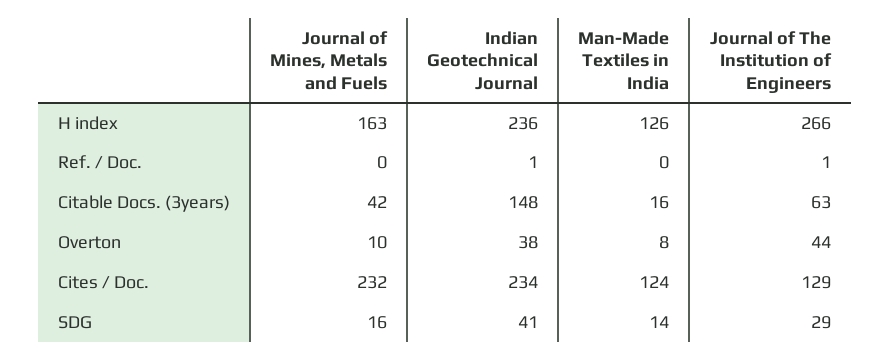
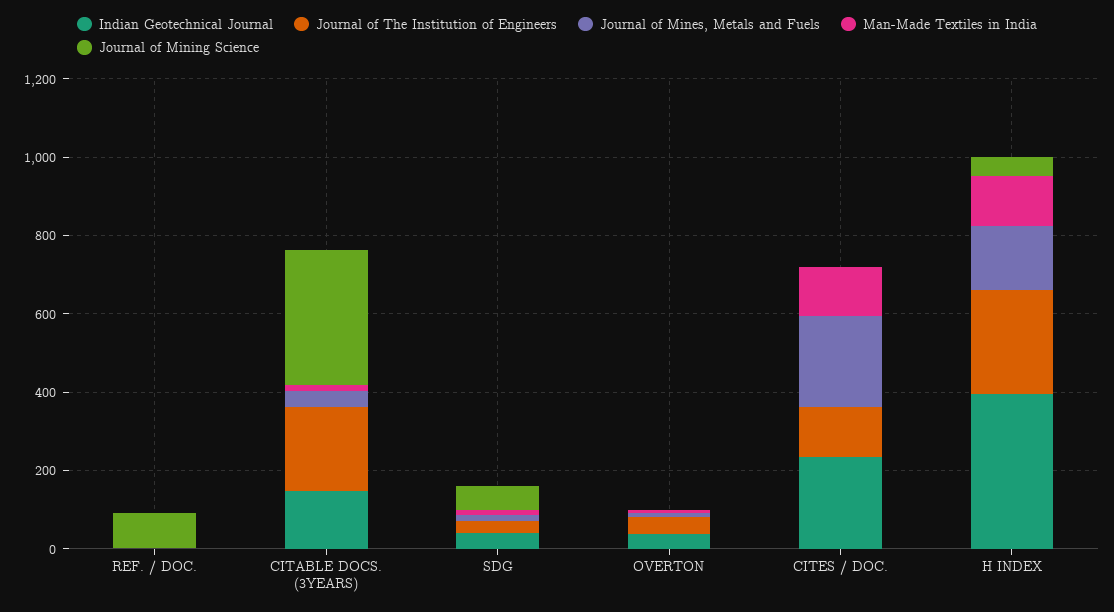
  {
    "Journal of Mines, Metals and Fuels": {
      "H index": 163,
      "Ref. / Doc.": 0,
      "Citable Docs. (3years)": 42,
      "Overton": 10,
      "Cites / Doc.": 232,
      "SDG": 16
    },
    "Indian Geotechnical Journal": {
-     "H index": 236,
+     "H index": 400,
      "Ref. / Doc.": 1,
      "Citable Docs. (3years)": 148,
      "Overton": 38,
      "Cites / Doc.": 234,
      "SDG": 41
    },
    "Man-Made Textiles in India": {
      "H index": 126,
      "Ref. / Doc.": 0,
      "Citable Docs. (3years)": 16,
      "Overton": 8,
      "Cites / Doc.": 124,
      "SDG": 14
    },
    "Journal of The Institution of Engineers": {
      "H index": 266,
      "Ref. / Doc.": 1,
-     "Citable Docs. (3years)": 63,
+     "Citable Docs. (3years)": 200,
      "Overton": 44,
      "Cites / Doc.": 129,
      "SDG": 29
-   }
+   },
+   "Journal of Mining Science": {
+     "Ref. / Doc.": 100,
+     "Citable Docs. (3years)": 350,
+     "SDG": 50,
+     "Overton": 0,
+     "Cites / Doc.": 0,
+     "H index": 50
+   }
  }

